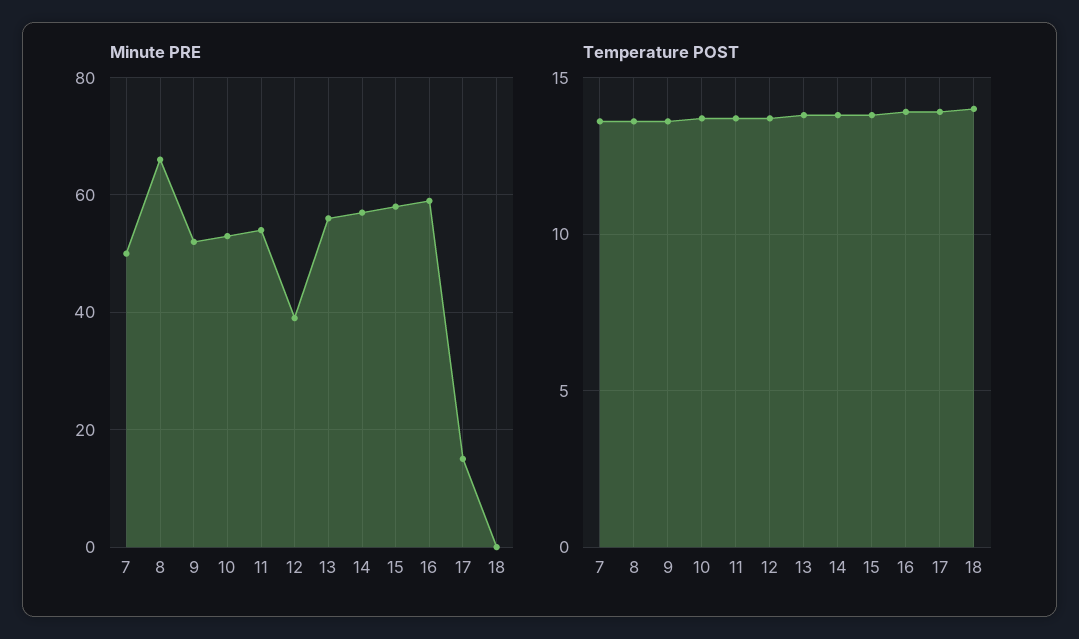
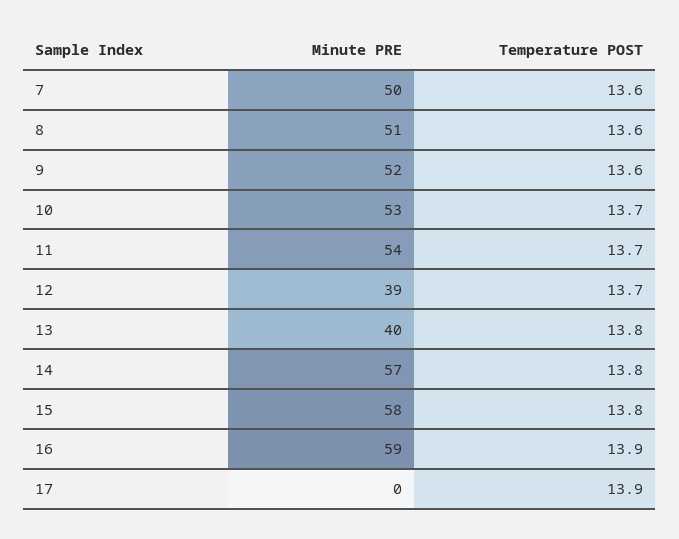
  {
    "Minute PRE": {
      "7": 50,
-     "8": 65,
+     "8": 51,
      "9": 52,
      "10": 53,
      "11": 54,
      "12": 39,
-     "13": 55,
+     "13": 40,
      "14": 57,
      "15": 58,
      "16": 59,
-     "17": 15,
+     "17": 0
-     "18": 0
    },
    "Temperature POST": {
      "7": 13.6,
      "8": 13.6,
      "9": 13.6,
      "10": 13.7,
      "11": 13.7,
      "12": 13.7,
      "13": 13.8,
      "14": 13.8,
      "15": 13.8,
      "16": 13.9,
-     "17": 13.9,
+     "17": 13.9
-     "18": 14
    }
  }

